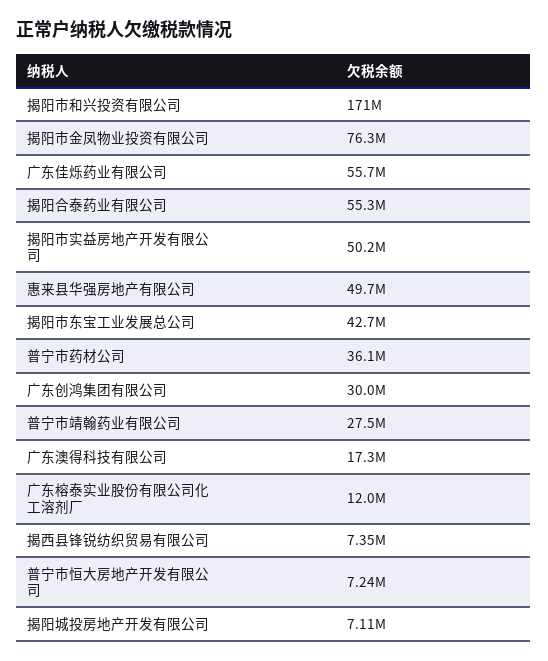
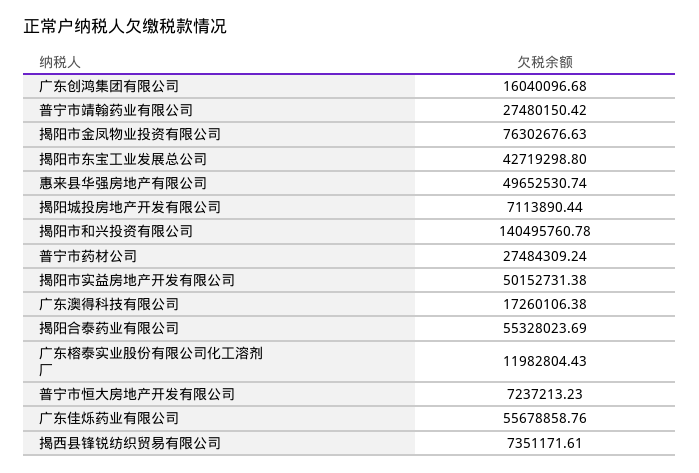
  {
-   "揭阳市和兴投资有限公司": 171000000,
+   "揭阳市和兴投资有限公司": 140495760.78,
    "揭阳市金凤物业投资有限公司": 76302676.63,
    "广东佳烁药业有限公司": 55678858.76,
    "揭阳合泰药业有限公司": 55328023.69,
    "揭阳市实益房地产开发有限公司": 50152731.38,
    "惠来县华强房地产有限公司": 49652530.74,
    "揭阳市东宝工业发展总公司": 42719298.8,
-   "普宁市药材公司": 36100000,
+   "普宁市药材公司": 27484309.24,
-   "广东创鸿集团有限公司": 30000000,
+   "广东创鸿集团有限公司": 16040096.68,
    "普宁市靖翰药业有限公司": 27480150.42,
    "广东澳得科技有限公司": 17260106.38,
    "广东榕泰实业股份有限公司化工溶剂厂": 11982804.43,
    "揭西县锋锐纺织贸易有限公司": 7351171.61,
    "普宁市恒大房地产开发有限公司": 7237213.23,
    "揭阳城投房地产开发有限公司": 7113890.44
  }

